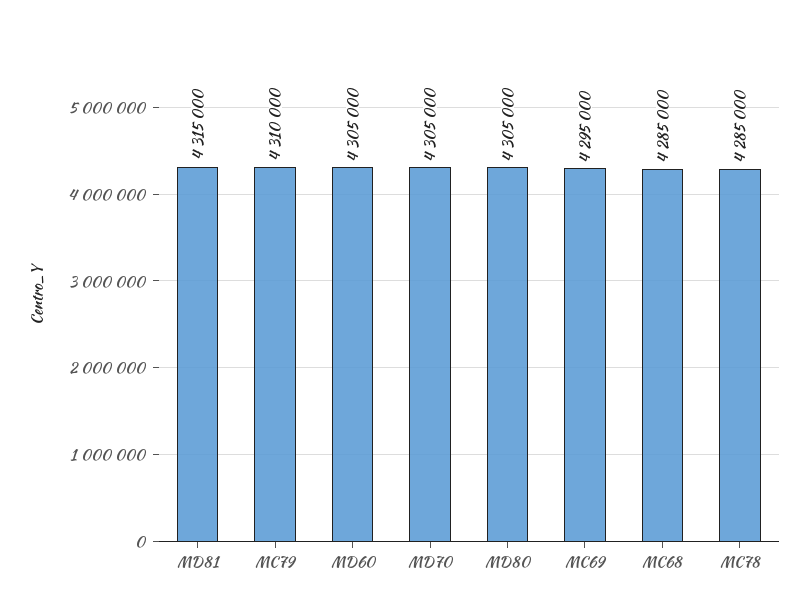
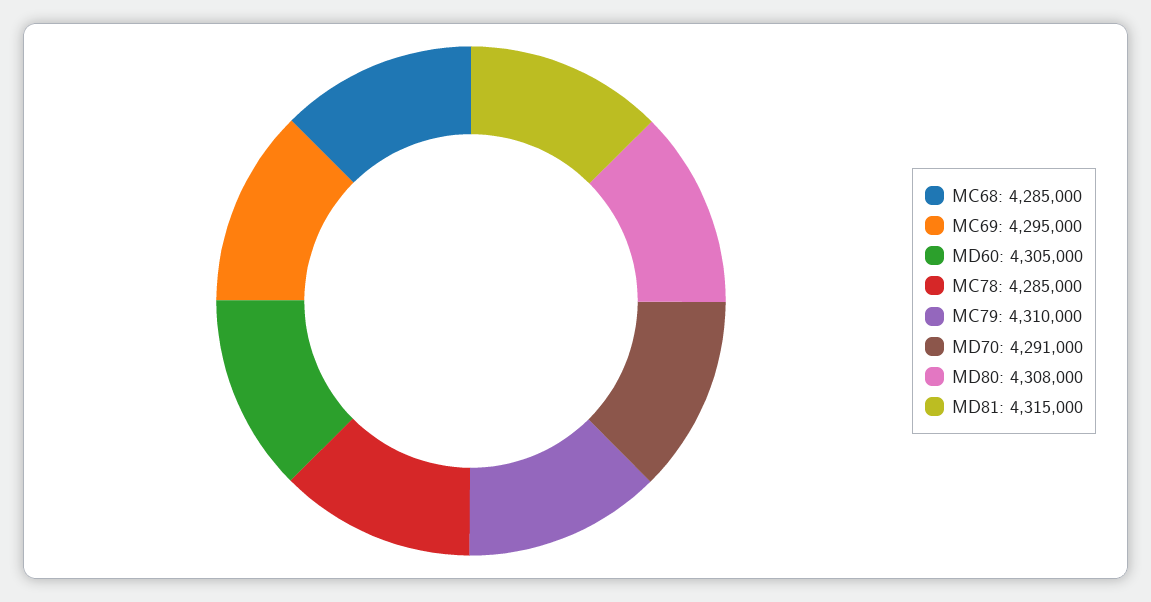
  {
    "MD81": 4315000,
    "MC79": 4310000,
    "MD60": 4305000,
-   "MD70": 4305000,
+   "MD70": 4291000,
-   "MD80": 4305000,
+   "MD80": 4308000,
    "MC69": 4295000,
    "MC68": 4285000,
    "MC78": 4285000
  }

